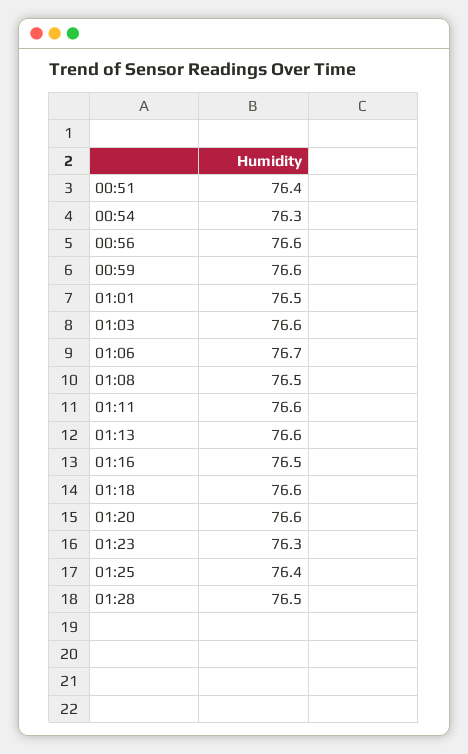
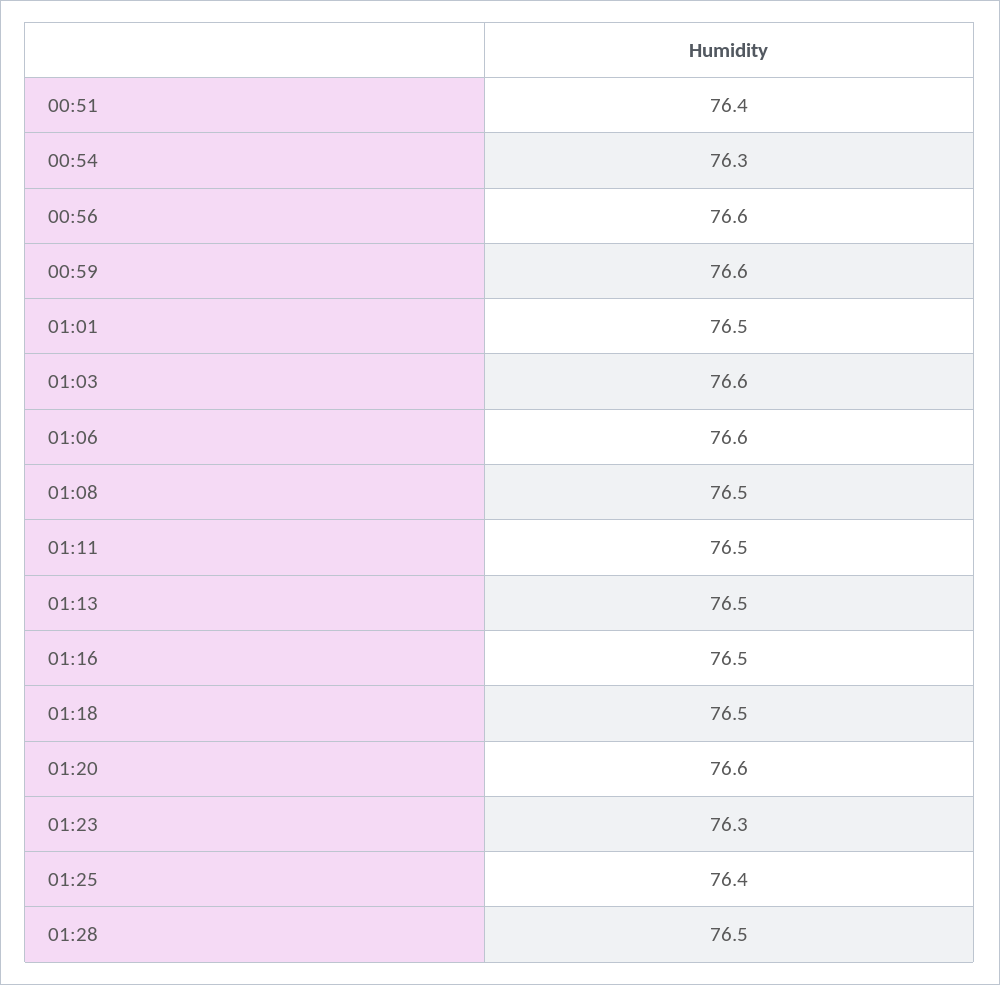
  {
    "00:51": 76.4,
    "00:54": 76.3,
    "00:56": 76.6,
    "00:59": 76.6,
    "01:01": 76.5,
    "01:03": 76.6,
-   "01:06": 76.7,
+   "01:06": 76.6,
    "01:08": 76.5,
-   "01:11": 76.6,
+   "01:11": 76.5,
-   "01:13": 76.6,
+   "01:13": 76.5,
    "01:16": 76.5,
-   "01:18": 76.6,
+   "01:18": 76.5,
    "01:20": 76.6,
    "01:23": 76.3,
    "01:25": 76.4,
    "01:28": 76.5
  }

